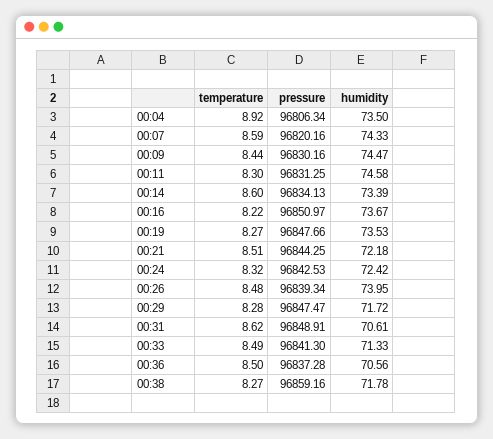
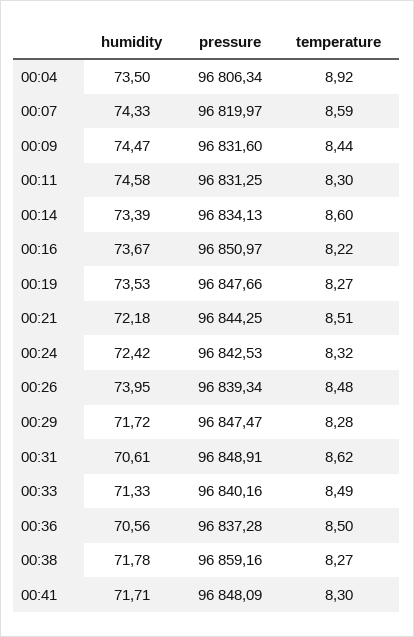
  {
    "temperature": {
      "00:04": 8.92,
      "00:07": 8.59,
      "00:09": 8.44,
      "00:11": 8.3,
      "00:14": 8.6,
      "00:16": 8.22,
      "00:19": 8.27,
      "00:21": 8.51,
      "00:24": 8.32,
      "00:26": 8.48,
      "00:29": 8.28,
      "00:31": 8.62,
      "00:33": 8.49,
      "00:36": 8.5,
-     "00:38": 8.27
+     "00:38": 8.27,
+     "00:41": 8.3
    },
    "pressure": {
      "00:04": 96806.34,
-     "00:07": 96820.16,
+     "00:07": 96819.97,
-     "00:09": 96830.16,
+     "00:09": 96831.6,
      "00:11": 96831.25,
      "00:14": 96834.13,
      "00:16": 96850.97,
      "00:19": 96847.66,
      "00:21": 96844.25,
      "00:24": 96842.53,
      "00:26": 96839.34,
      "00:29": 96847.47,
      "00:31": 96848.91,
-     "00:33": 96841.3,
+     "00:33": 96840.16,
      "00:36": 96837.28,
-     "00:38": 96859.16
+     "00:38": 96859.16,
+     "00:41": 96848.09
    },
    "humidity": {
      "00:04": 73.5,
      "00:07": 74.33,
      "00:09": 74.47,
      "00:11": 74.58,
      "00:14": 73.39,
      "00:16": 73.67,
      "00:19": 73.53,
      "00:21": 72.18,
      "00:24": 72.42,
      "00:26": 73.95,
      "00:29": 71.72,
      "00:31": 70.61,
      "00:33": 71.33,
      "00:36": 70.56,
-     "00:38": 71.78
+     "00:38": 71.78,
+     "00:41": 71.71
    }
  }

